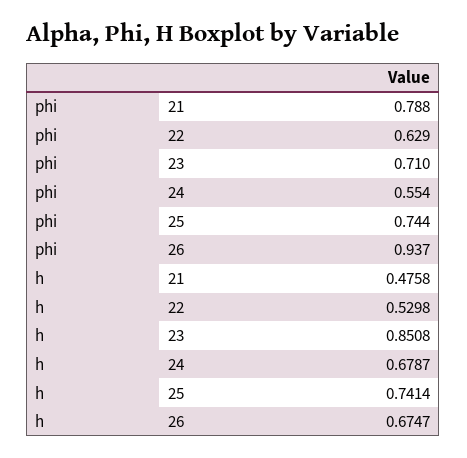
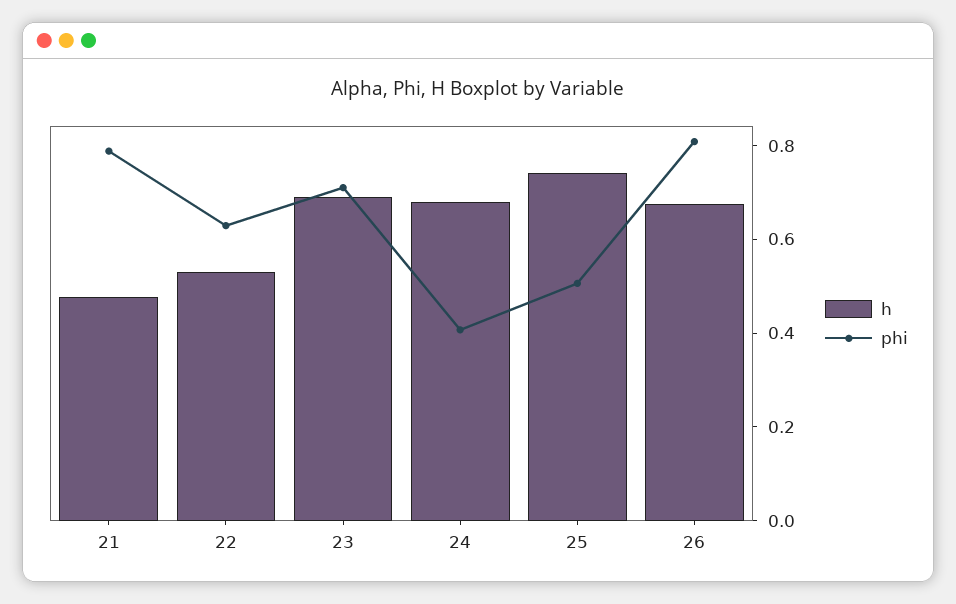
  {
    "phi": {
      "21": 0.788,
      "22": 0.629,
      "23": 0.71,
-     "24": 0.554,
+     "24": 0.4,
-     "25": 0.744,
+     "25": 0.5,
-     "26": 0.937
+     "26": 0.8
    },
    "h": {
      "21": 0.4758,
      "22": 0.5298,
-     "23": 0.8508,
+     "23": 0.7,
      "24": 0.6787,
      "25": 0.7414,
      "26": 0.6747
    }
  }

